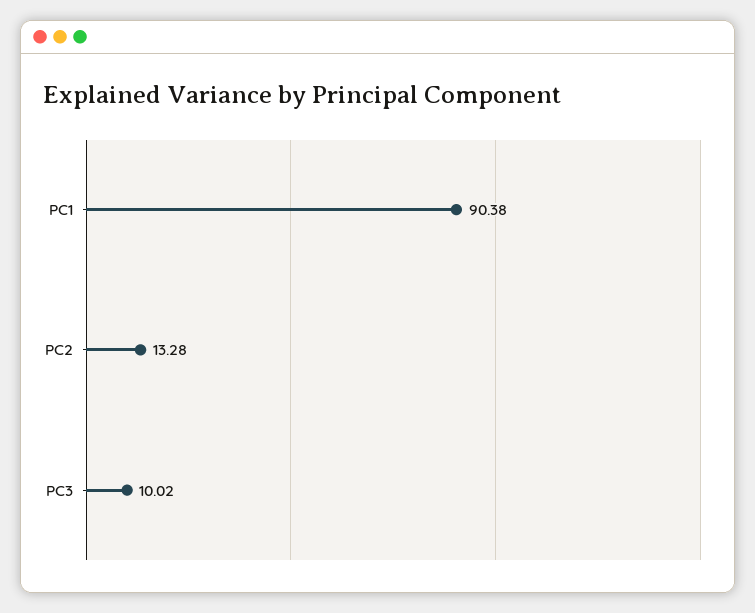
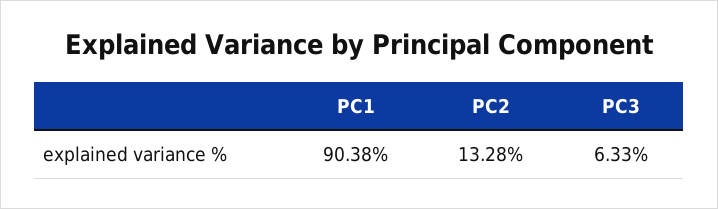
  {
    "PC1": 90.38,
    "PC2": 13.28,
-   "PC3": 10.02
+   "PC3": 6.33
  }

